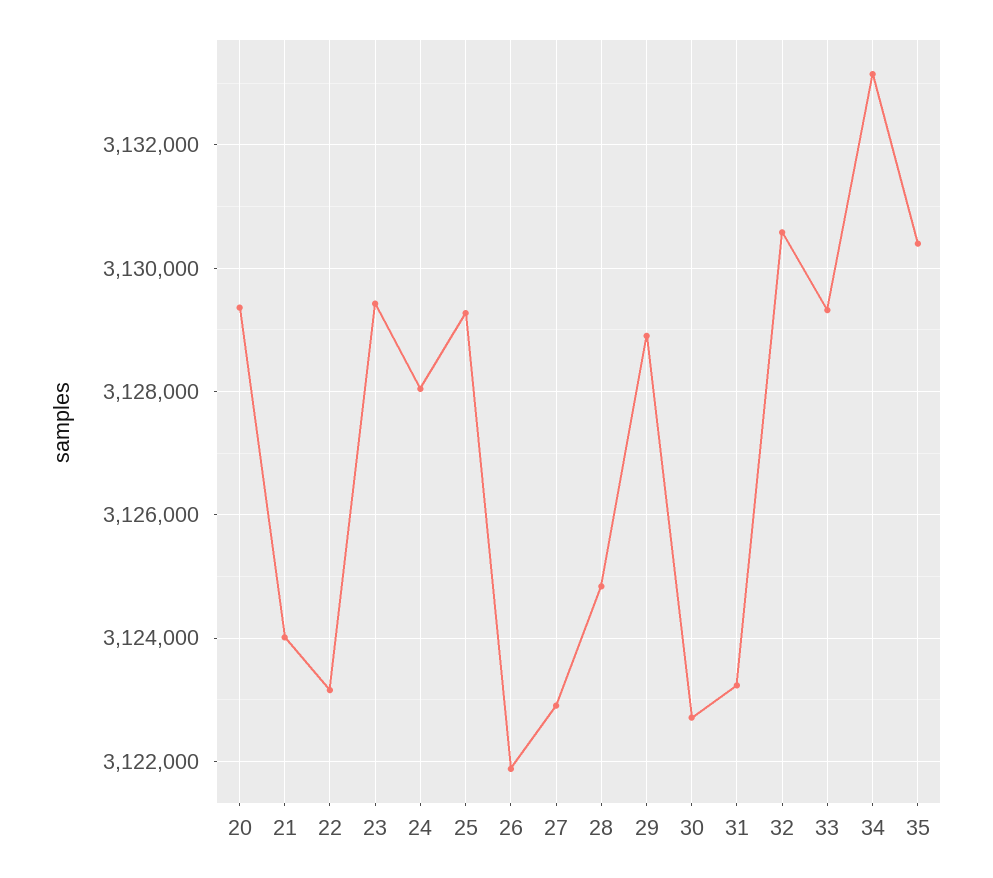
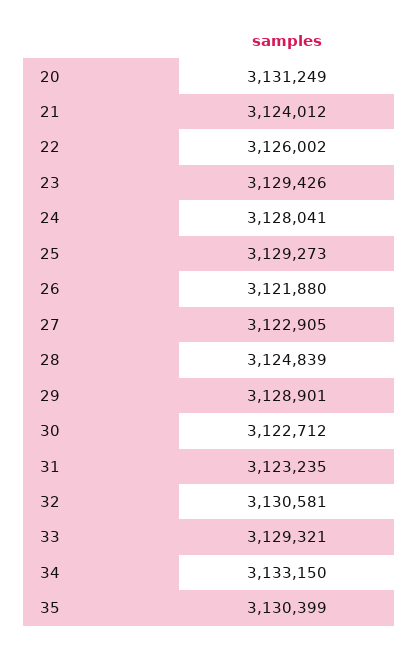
  {
-   "20": 3129400,
+   "20": 3131249,
    "21": 3124012,
-   "22": 3123200,
+   "22": 3126002,
    "23": 3129426,
    "24": 3128041,
    "25": 3129273,
    "26": 3121880,
    "27": 3122905,
    "28": 3124839,
    "29": 3128901,
    "30": 3122712,
    "31": 3123235,
    "32": 3130581,
    "33": 3129321,
    "34": 3133150,
    "35": 3130399
  }

